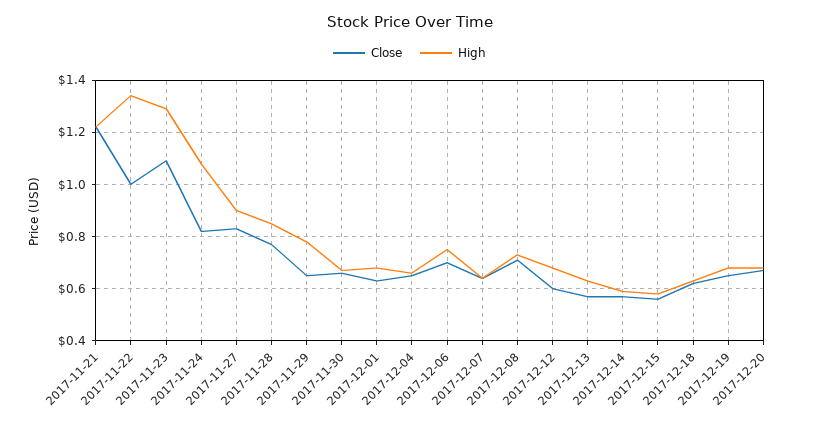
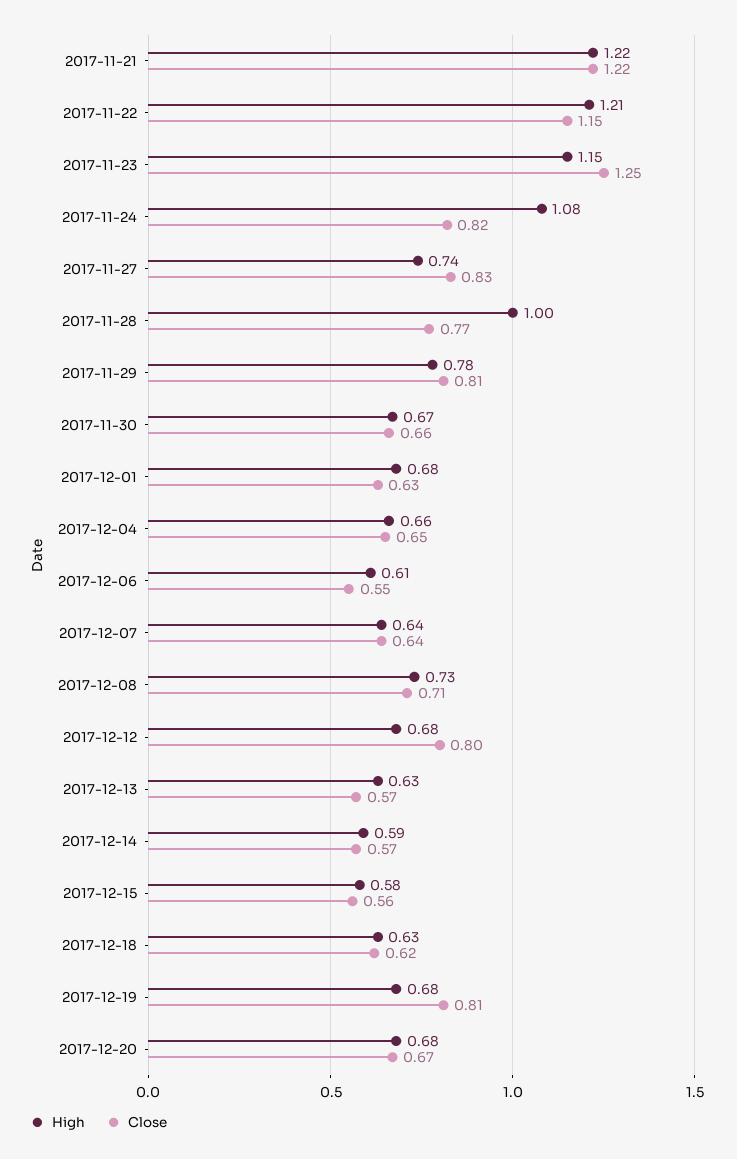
  {
    "Close": {
      "2017-11-21": 1.22,
-     "2017-11-22": 1,
+     "2017-11-22": 1.15,
-     "2017-11-23": 1.1,
+     "2017-11-23": 1.25,
      "2017-11-24": 0.82,
      "2017-11-27": 0.83,
      "2017-11-28": 0.77,
-     "2017-11-29": 0.65,
+     "2017-11-29": 0.81,
      "2017-11-30": 0.66,
      "2017-12-01": 0.63,
      "2017-12-04": 0.65,
-     "2017-12-06": 0.7,
+     "2017-12-06": 0.55,
      "2017-12-07": 0.64,
      "2017-12-08": 0.71,
-     "2017-12-12": 0.6,
+     "2017-12-12": 0.8,
      "2017-12-13": 0.57,
      "2017-12-14": 0.57,
      "2017-12-15": 0.56,
      "2017-12-18": 0.62,
-     "2017-12-19": 0.65,
+     "2017-12-19": 0.81,
      "2017-12-20": 0.67
    },
    "High": {
      "2017-11-21": 1.22,
-     "2017-11-22": 1.35,
+     "2017-11-22": 1.21,
-     "2017-11-23": 1.3,
+     "2017-11-23": 1.15,
      "2017-11-24": 1.08,
-     "2017-11-27": 0.9,
+     "2017-11-27": 0.74,
-     "2017-11-28": 0.85,
+     "2017-11-28": 1,
      "2017-11-29": 0.78,
      "2017-11-30": 0.67,
      "2017-12-01": 0.68,
      "2017-12-04": 0.66,
-     "2017-12-06": 0.75,
+     "2017-12-06": 0.61,
      "2017-12-07": 0.64,
      "2017-12-08": 0.73,
      "2017-12-12": 0.68,
      "2017-12-13": 0.63,
      "2017-12-14": 0.59,
      "2017-12-15": 0.58,
      "2017-12-18": 0.63,
      "2017-12-19": 0.68,
      "2017-12-20": 0.68
    }
  }

